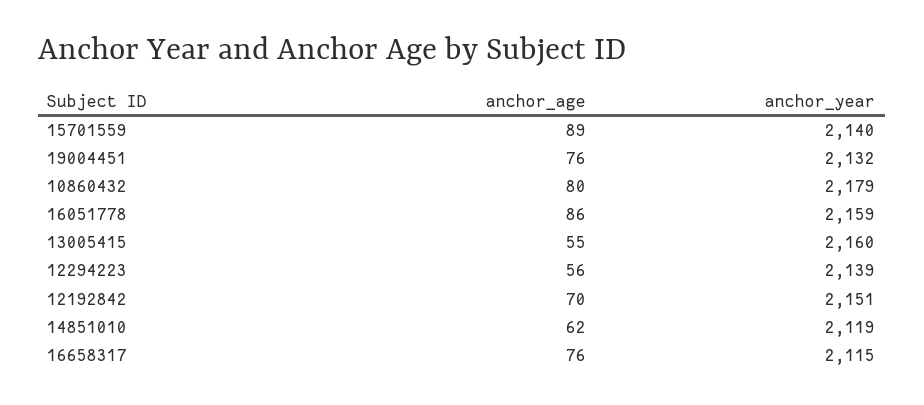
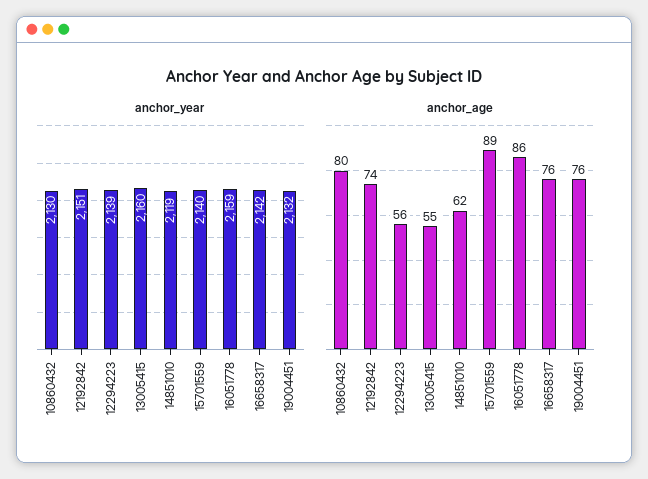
  {
    "anchor_age": {
      "15701559": 89,
      "19004451": 76,
      "10860432": 80,
      "16051778": 86,
      "13005415": 55,
      "12294223": 56,
-     "12192842": 70,
+     "12192842": 74,
      "14851010": 62,
      "16658317": 76
    },
    "anchor_year": {
      "15701559": 2140,
      "19004451": 2132,
-     "10860432": 2179,
+     "10860432": 2130,
      "16051778": 2159,
      "13005415": 2160,
      "12294223": 2139,
      "12192842": 2151,
      "14851010": 2119,
-     "16658317": 2115
+     "16658317": 2142
    }
  }

